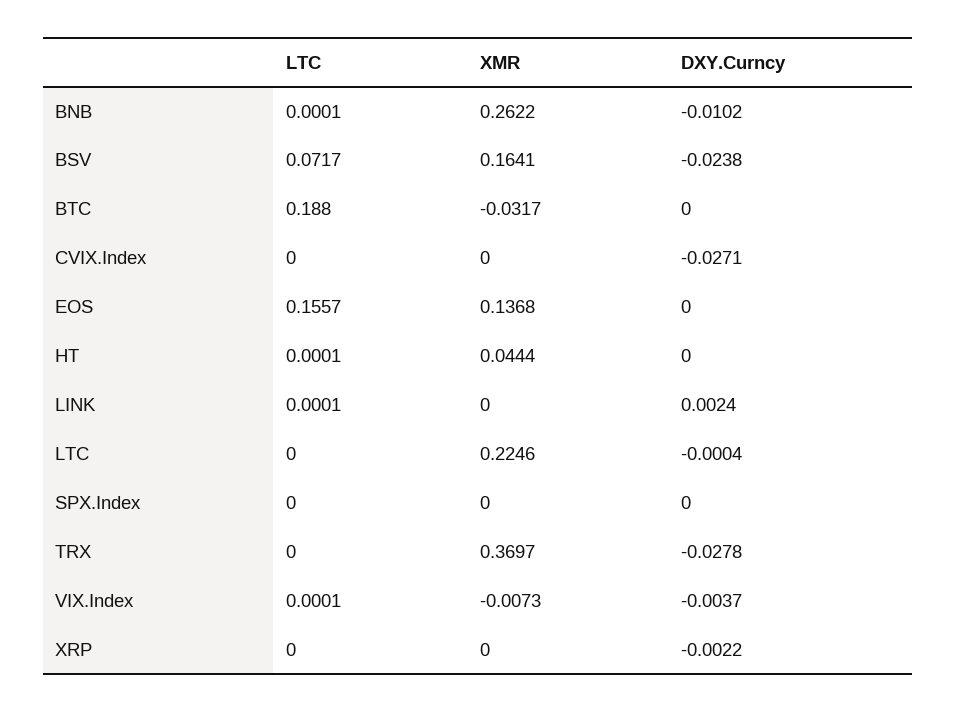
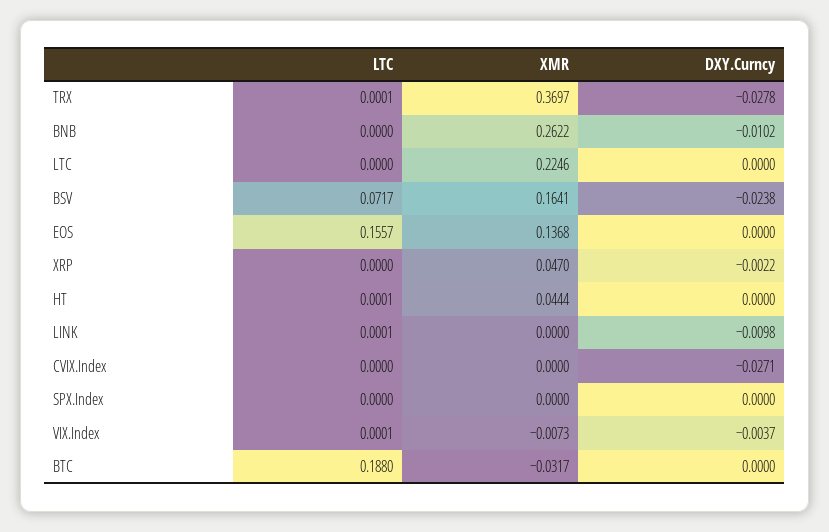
  {
    "LTC": {
-     "BNB": 0.0001,
+     "BNB": 0,
      "BSV": 0.0717,
      "BTC": 0.188,
      "CVIX.Index": 0,
      "EOS": 0.1557,
      "HT": 0.0001,
      "LINK": 0.0001,
      "LTC": 0,
      "SPX.Index": 0,
-     "TRX": 0,
+     "TRX": 0.0001,
      "VIX.Index": 0.0001,
      "XRP": 0
    },
    "XMR": {
      "BNB": 0.2622,
      "BSV": 0.1641,
      "BTC": -0.0317,
      "CVIX.Index": 0,
      "EOS": 0.1368,
      "HT": 0.0444,
      "LINK": 0,
      "LTC": 0.2246,
      "SPX.Index": 0,
      "TRX": 0.3697,
      "VIX.Index": -0.0073,
-     "XRP": 0
+     "XRP": 0.047
    },
    "DXY.Curncy": {
      "BNB": -0.0102,
      "BSV": -0.0238,
      "BTC": 0,
      "CVIX.Index": -0.0271,
      "EOS": 0,
      "HT": 0,
-     "LINK": 0.0024,
+     "LINK": -0.0098,
-     "LTC": -0.0004,
+     "LTC": 0,
      "SPX.Index": 0,
      "TRX": -0.0278,
      "VIX.Index": -0.0037,
      "XRP": -0.0022
    }
  }

